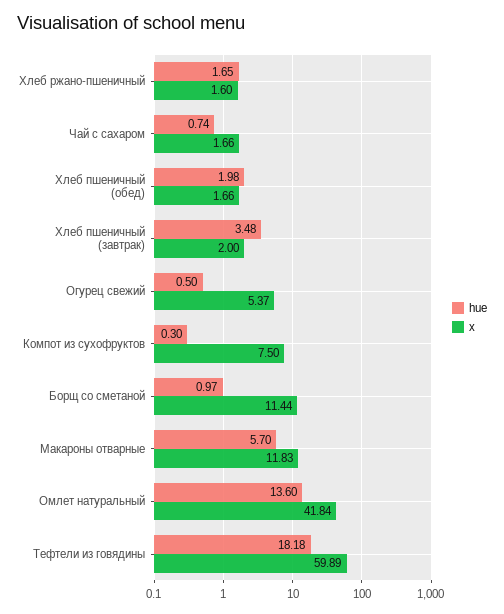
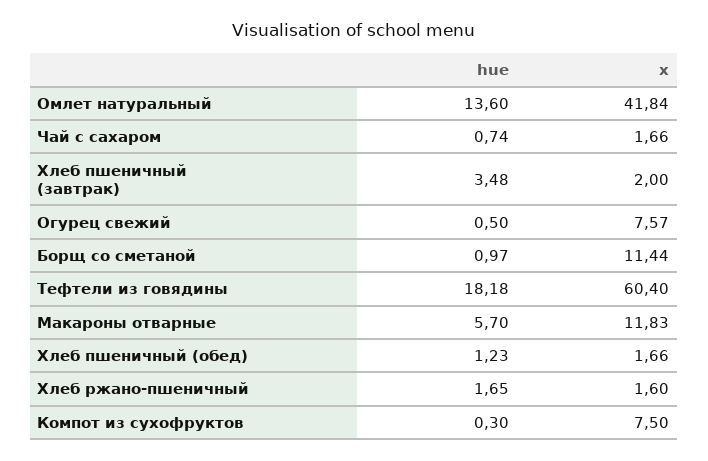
  {
    "hue": {
      "Хлеб ржано-пшеничный": 1.65,
      "Чай с сахаром": 0.74,
-     "Хлеб пшеничный (обед)": 1.98,
+     "Хлеб пшеничный (обед)": 1.23,
      "Хлеб пшеничный (завтрак)": 3.48,
      "Огурец свежий": 0.5,
      "Компот из сухофруктов": 0.3,
      "Борщ со сметаной": 0.97,
      "Макароны отварные": 5.7,
      "Омлет натуральный": 13.6,
      "Тефтели из говядины": 18.18
    },
    "x": {
      "Хлеб ржано-пшеничный": 1.6,
      "Чай с сахаром": 1.66,
      "Хлеб пшеничный (обед)": 1.66,
      "Хлеб пшеничный (завтрак)": 2,
-     "Огурец свежий": 5.37,
+     "Огурец свежий": 7.57,
      "Компот из сухофруктов": 7.5,
      "Борщ со сметаной": 11.44,
      "Макароны отварные": 11.83,
      "Омлет натуральный": 41.84,
-     "Тефтели из говядины": 59.89
+     "Тефтели из говядины": 60.4
    }
  }

